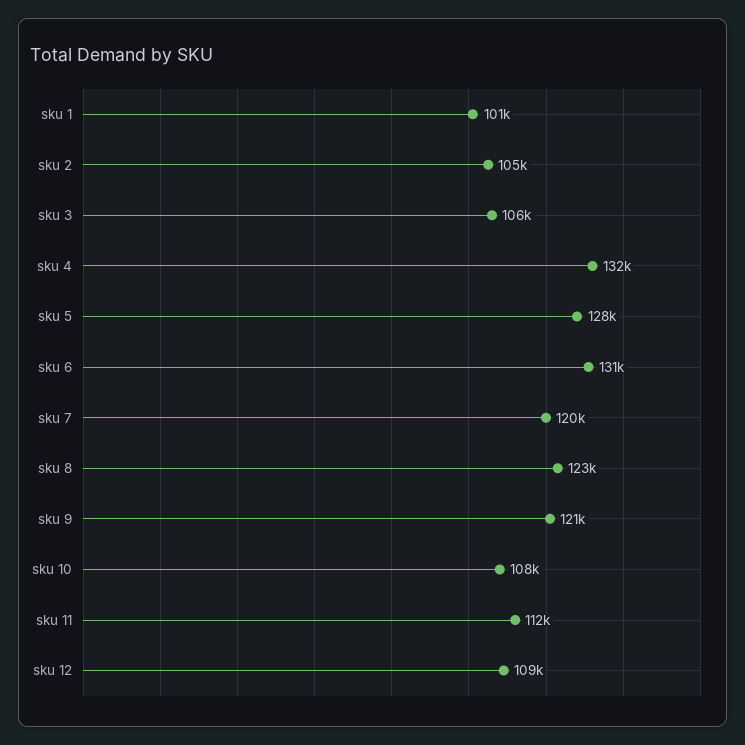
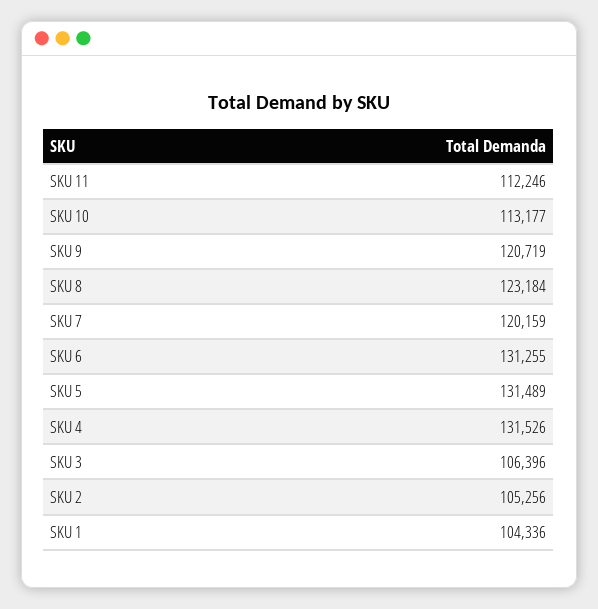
  {
-   "sku 1": 101000,
+   "sku 1": 104336,
    "sku 2": 105256,
    "sku 3": 106396,
    "sku 4": 131526,
-   "sku 5": 128000,
+   "sku 5": 131489,
    "sku 6": 131255,
    "sku 7": 120159,
    "sku 8": 123184,
    "sku 9": 120719,
-   "sku 10": 108000,
+   "sku 10": 113177,
-   "sku 11": 112246,
+   "sku 11": 112246
-   "sku 12": 109000
  }

